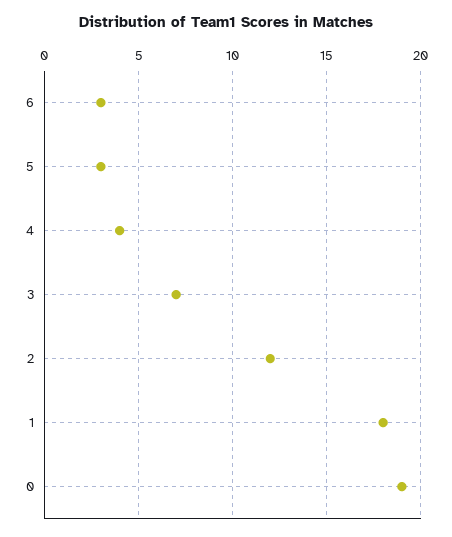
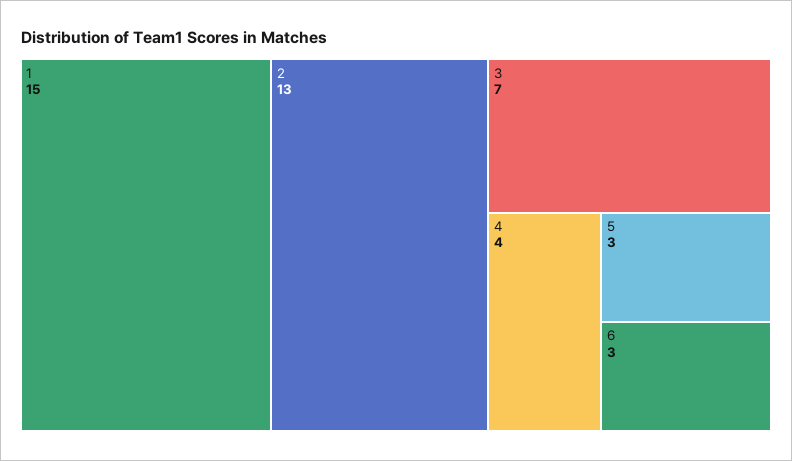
  {
    "6": 3,
    "5": 3,
    "4": 4,
    "3": 7,
-   "2": 12,
+   "2": 13,
-   "1": 18,
+   "1": 15
-   "0": 19
  }

